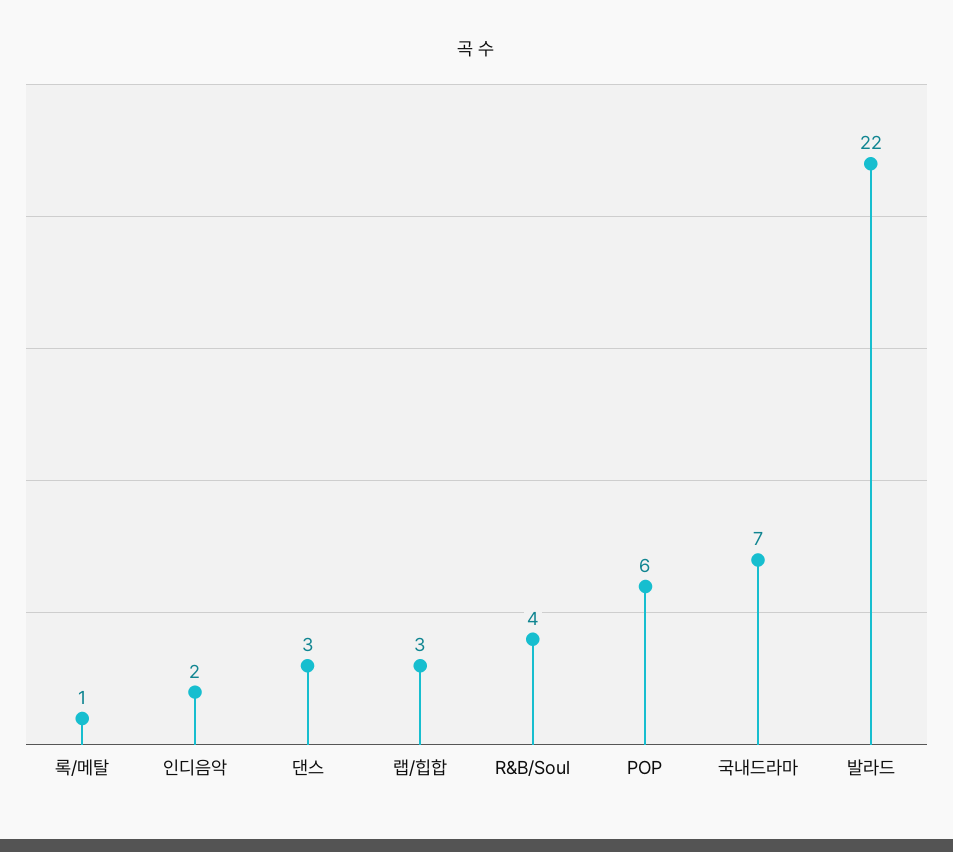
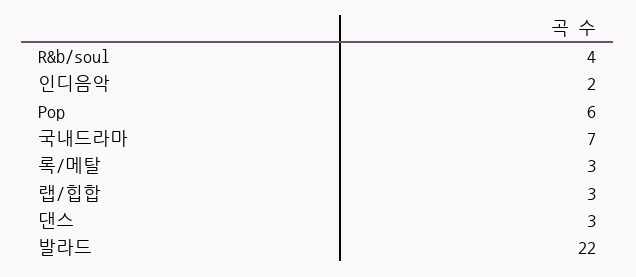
  {
-   "록/메탈": 1,
+   "록/메탈": 3,
    "인디음악": 2,
    "댄스": 3,
    "랩/힙합": 3,
    "R&B/Soul": 4,
    "POP": 6,
    "국내드라마": 7,
    "발라드": 22
  }

